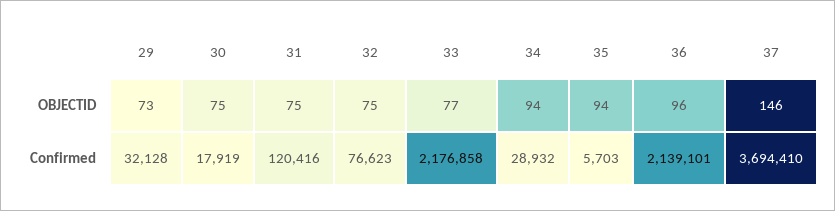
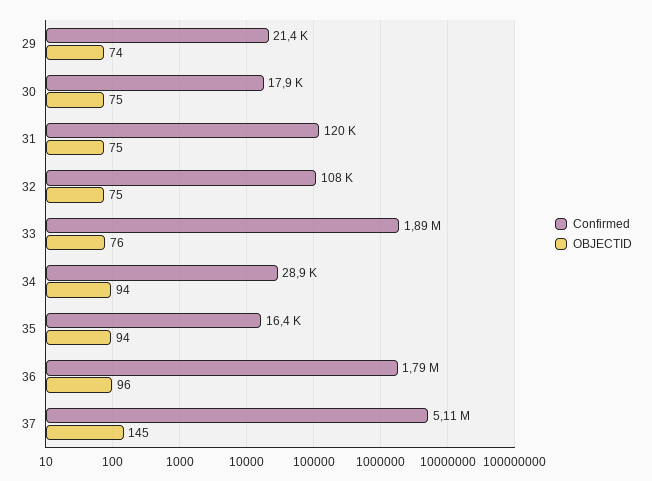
  {
    "OBJECTID": {
-     "29": 73,
+     "29": 74,
      "30": 75,
      "31": 75,
      "32": 75,
-     "33": 77,
+     "33": 76,
      "34": 94,
      "35": 94,
      "36": 96,
-     "37": 146
+     "37": 145
    },
    "Confirmed": {
-     "29": 32128,
+     "29": 21400,
      "30": 17919,
      "31": 120416,
-     "32": 76623,
+     "32": 108000,
-     "33": 2176858,
+     "33": 1890000,
      "34": 28932,
-     "35": 5703,
+     "35": 16400,
-     "36": 2139101,
+     "36": 1790000,
-     "37": 3694410
+     "37": 5110000
    }
  }

